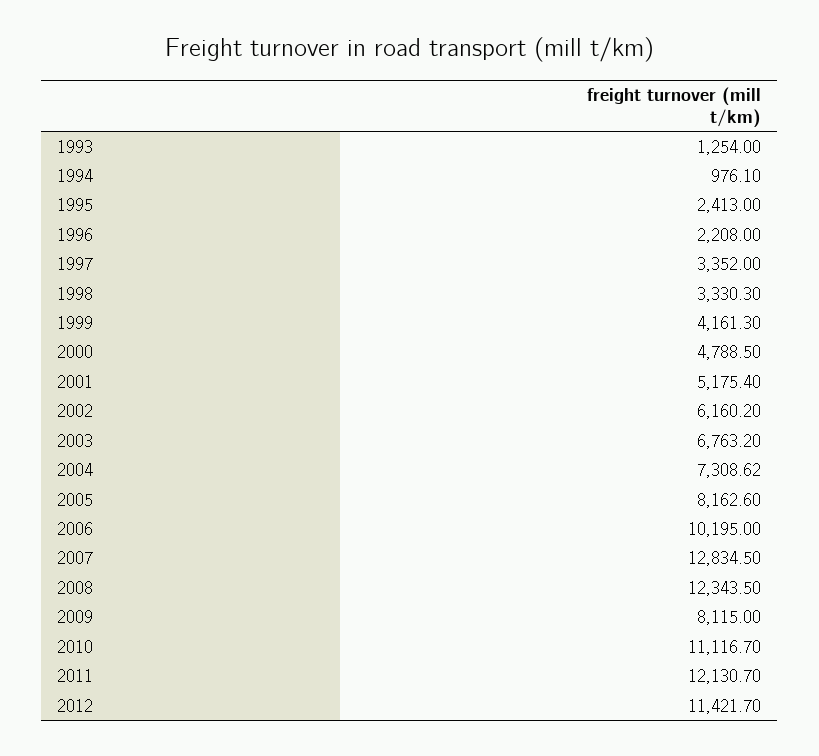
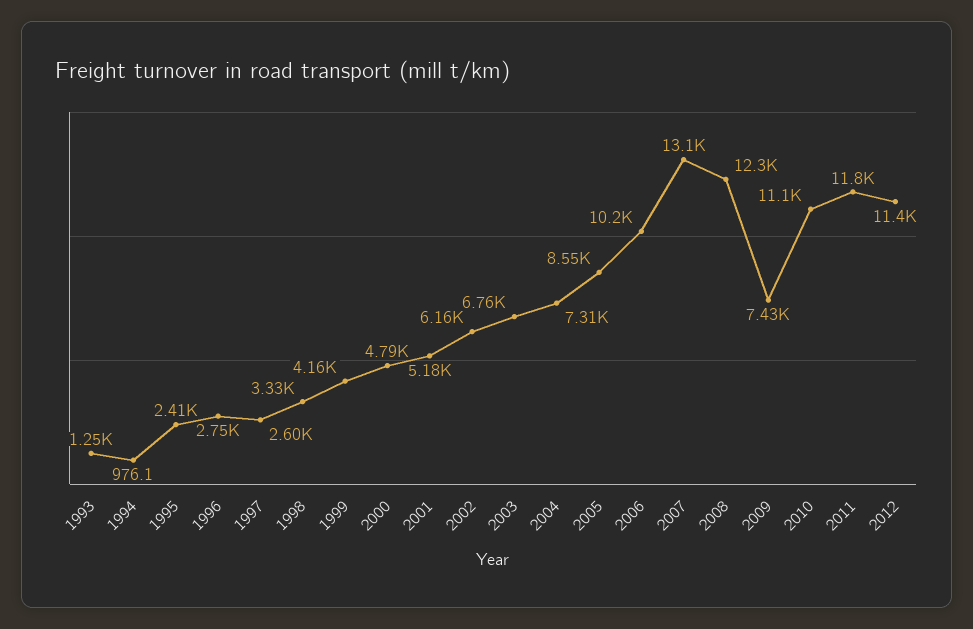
  {
    "1993": 1254,
    "1994": 976.1,
    "1995": 2413,
-   "1996": 2208,
+   "1996": 2750,
-   "1997": 3352,
+   "1997": 2600,
    "1998": 3330.3,
    "1999": 4161.3,
    "2000": 4788.5,
    "2001": 5175.4,
    "2002": 6160.2,
    "2003": 6763.2,
    "2004": 7308.62,
-   "2005": 8162.6,
+   "2005": 8550,
    "2006": 10195,
-   "2007": 12834.5,
+   "2007": 13100,
    "2008": 12343.5,
-   "2009": 8115,
+   "2009": 7430,
    "2010": 11116.7,
-   "2011": 12130.7,
+   "2011": 11800,
    "2012": 11421.7
  }

